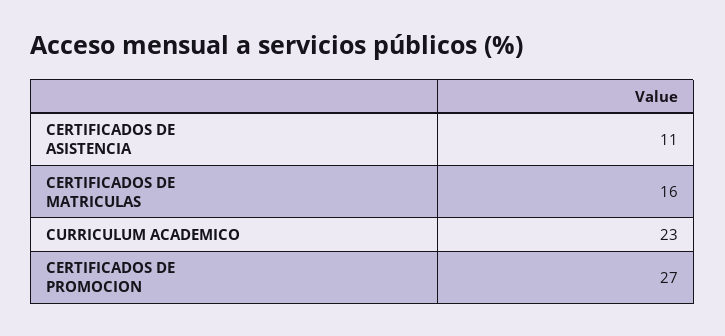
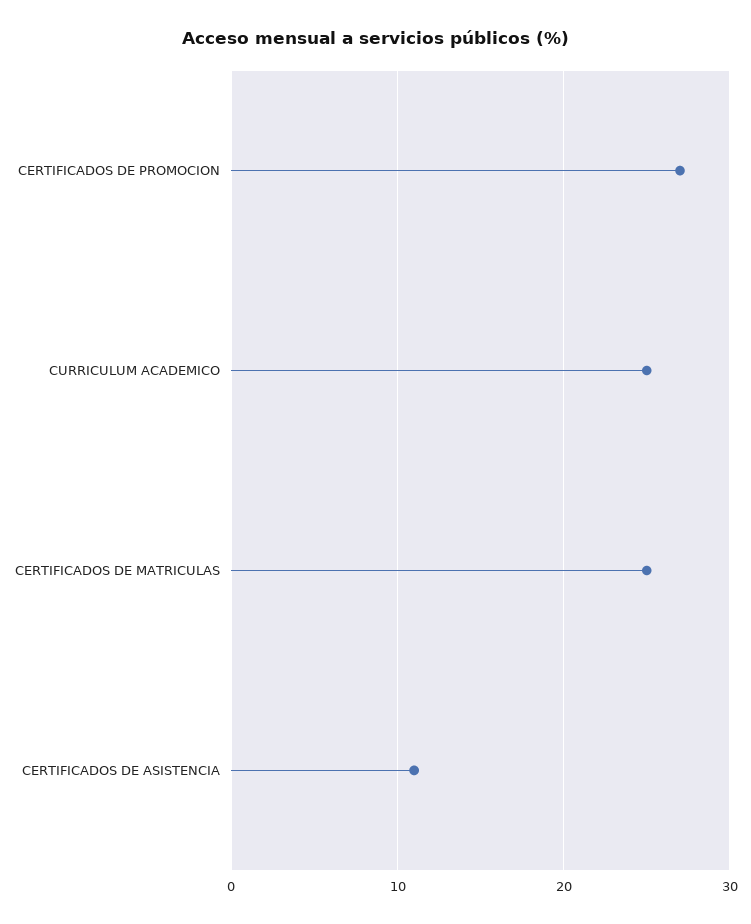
  {
    "CERTIFICADOS DE ASISTENCIA": 11,
-   "CERTIFICADOS DE MATRICULAS": 16,
+   "CERTIFICADOS DE MATRICULAS": 25,
-   "CURRICULUM ACADEMICO": 23,
+   "CURRICULUM ACADEMICO": 25,
    "CERTIFICADOS DE PROMOCION": 27
  }

